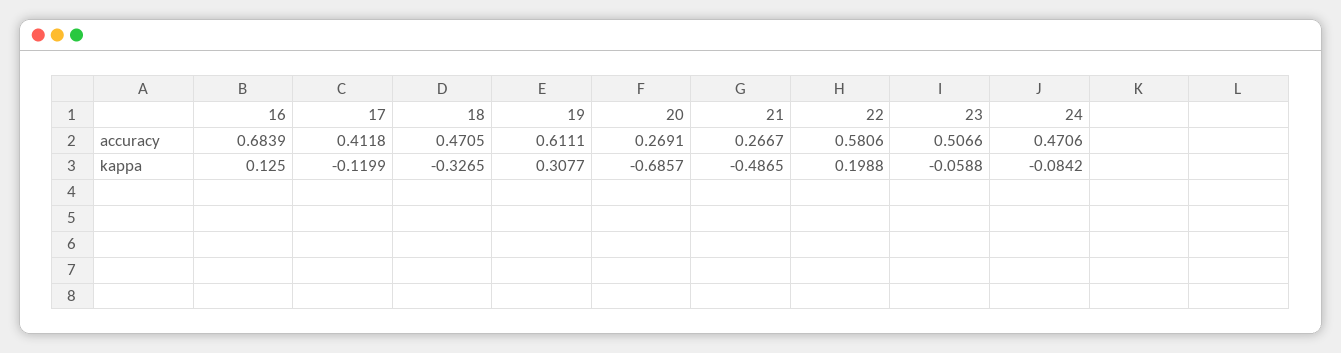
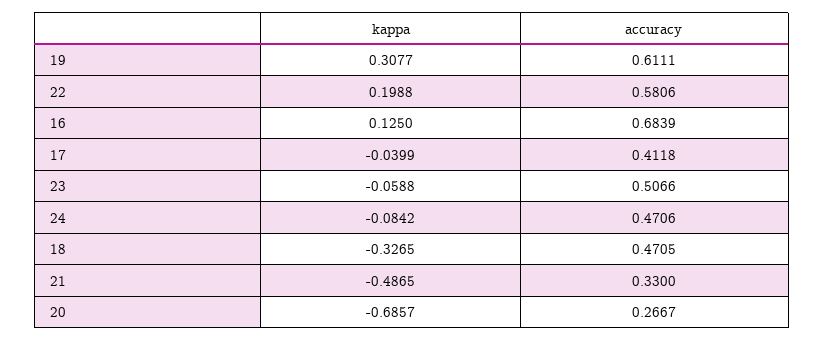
  {
    "16": {
      "accuracy": 0.6839,
      "kappa": 0.125
    },
    "17": {
      "accuracy": 0.4118,
-     "kappa": -0.1199
+     "kappa": -0.0399
    },
    "18": {
      "accuracy": 0.4705,
      "kappa": -0.3265
    },
    "19": {
      "accuracy": 0.6111,
      "kappa": 0.3077
    },
    "20": {
-     "accuracy": 0.2691,
+     "accuracy": 0.2667,
      "kappa": -0.6857
    },
    "21": {
-     "accuracy": 0.2667,
+     "accuracy": 0.33,
      "kappa": -0.4865
    },
    "22": {
      "accuracy": 0.5806,
      "kappa": 0.1988
    },
    "23": {
      "accuracy": 0.5066,
      "kappa": -0.0588
    },
    "24": {
      "accuracy": 0.4706,
      "kappa": -0.0842
    }
  }

